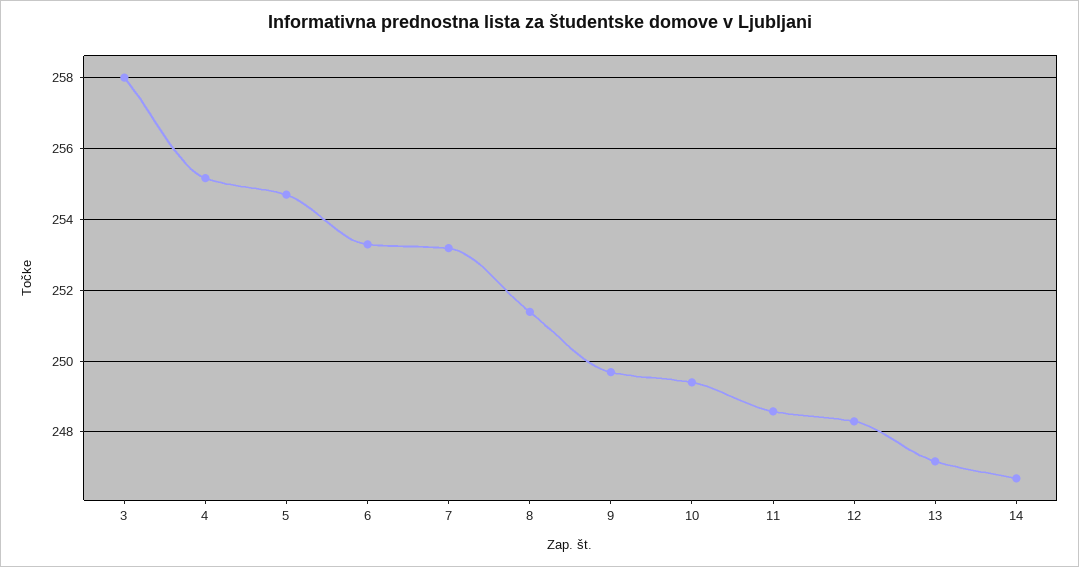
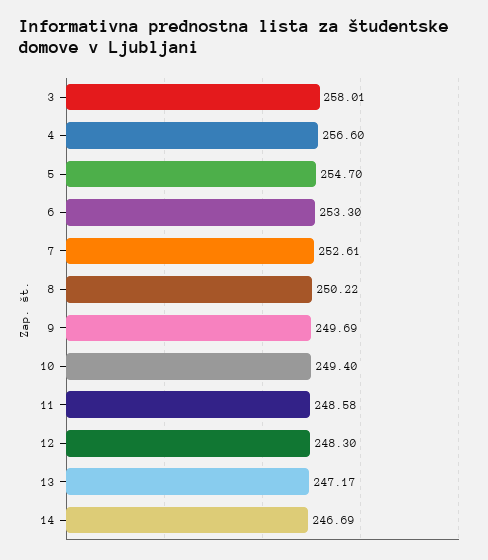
  {
    "3": 258.01,
-   "4": 255.2,
+   "4": 256.6,
    "5": 254.7,
    "6": 253.3,
-   "7": 253.2,
+   "7": 252.61,
-   "8": 251.4,
+   "8": 250.22,
    "9": 249.69,
    "10": 249.4,
    "11": 248.58,
    "12": 248.3,
    "13": 247.17,
    "14": 246.69
  }

